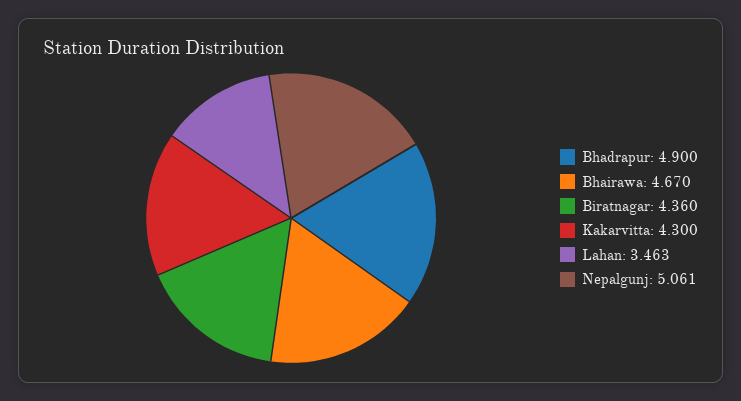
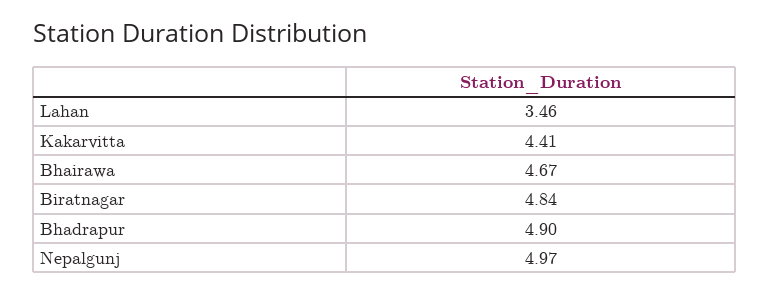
  {
    "Bhadrapur": 4.9,
    "Bhairawa": 4.67,
-   "Biratnagar": 4.36,
+   "Biratnagar": 4.84,
-   "Kakarvitta": 4.3,
+   "Kakarvitta": 4.41,
    "Lahan": 3.463,
-   "Nepalgunj": 5.061
+   "Nepalgunj": 4.97
  }

